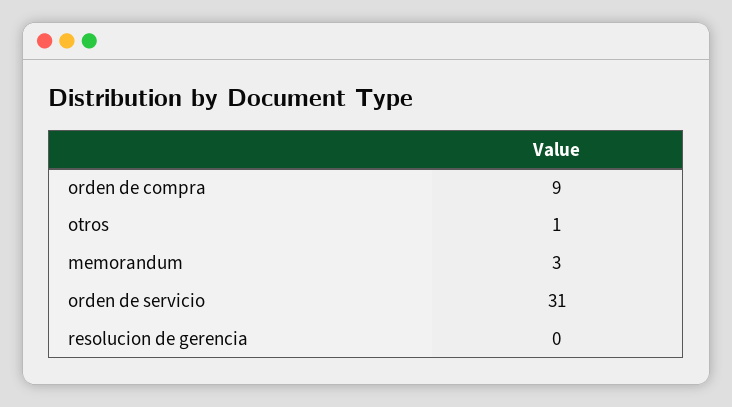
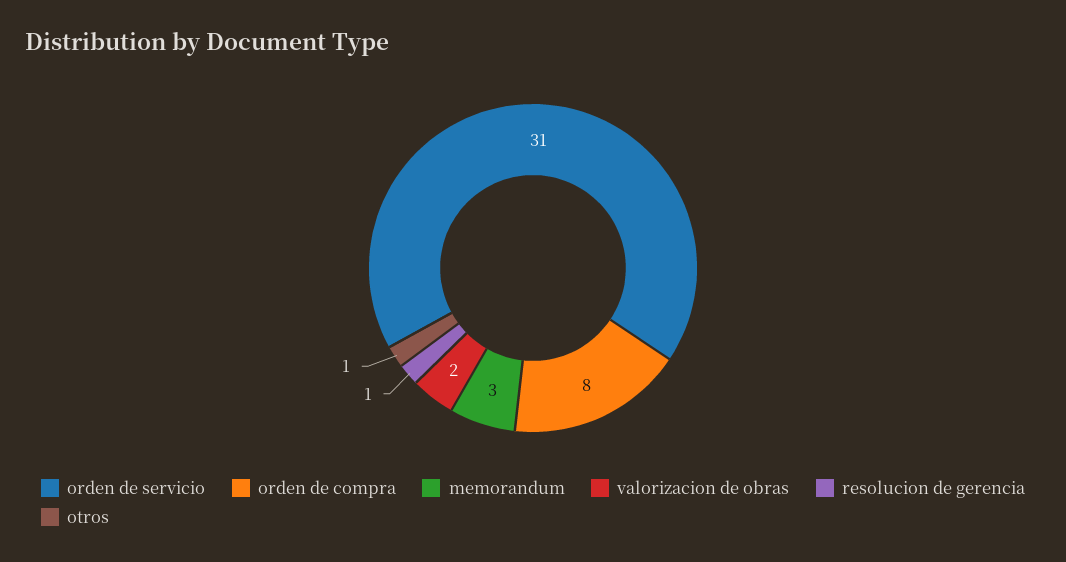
  {
-   "orden de compra": 9,
+   "orden de compra": 8,
    "otros": 1,
    "memorandum": 3,
    "orden de servicio": 31,
-   "resolucion de gerencia": 0
+   "resolucion de gerencia": 1,
+   "valorizacion de obras": 2
  }

